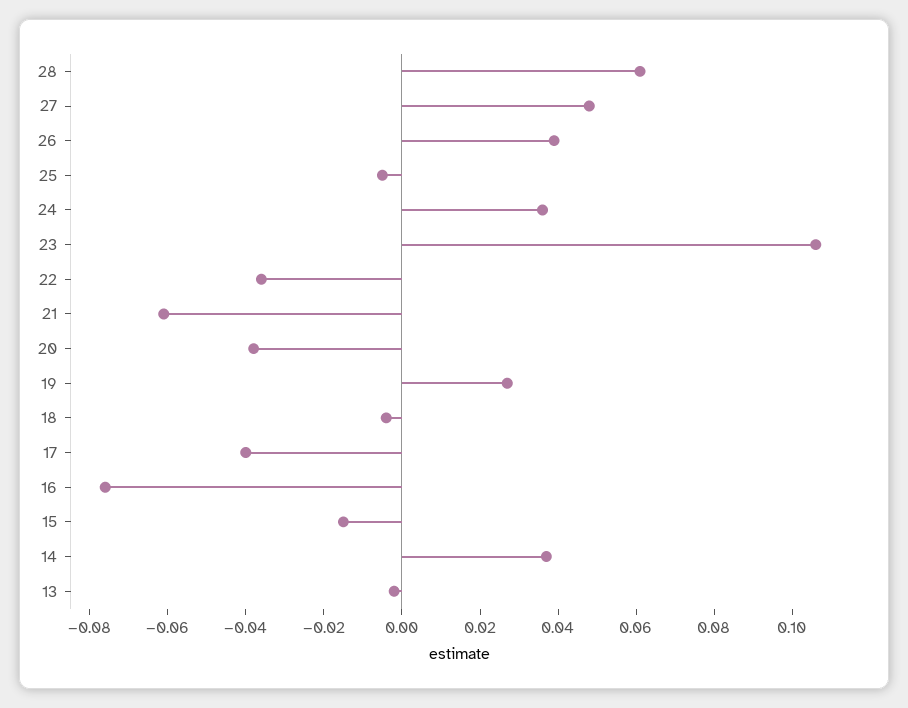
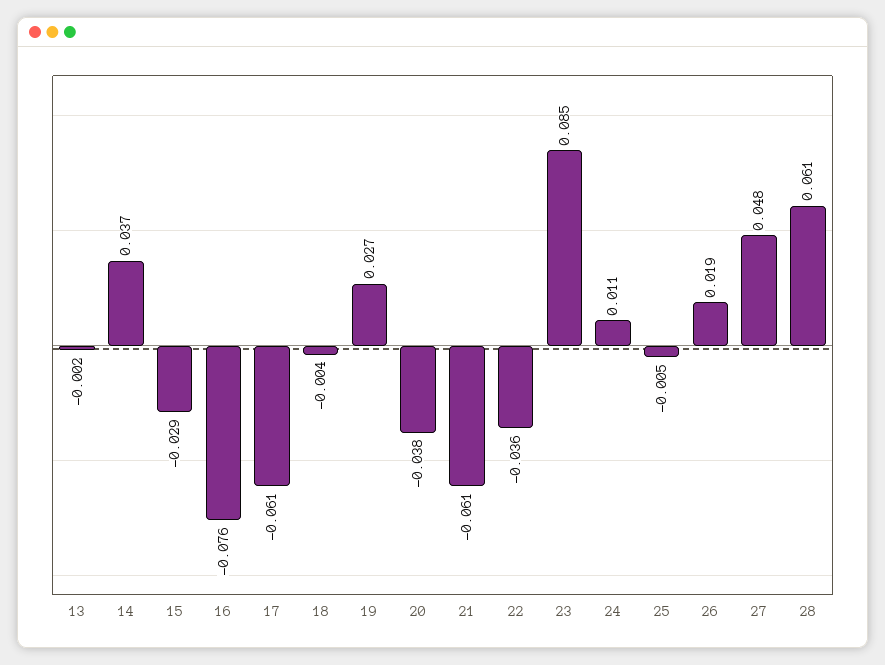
  {
    "28": 0.061,
    "27": 0.048,
-   "26": 0.04,
+   "26": 0.019,
    "25": -0.005,
-   "24": 0.035,
+   "24": 0.011,
-   "23": 0.105,
+   "23": 0.085,
    "22": -0.036,
    "21": -0.061,
    "20": -0.038,
    "19": 0.027,
    "18": -0.004,
-   "17": -0.04,
+   "17": -0.061,
    "16": -0.076,
-   "15": -0.015,
+   "15": -0.029,
    "14": 0.037,
    "13": -0.002
  }

